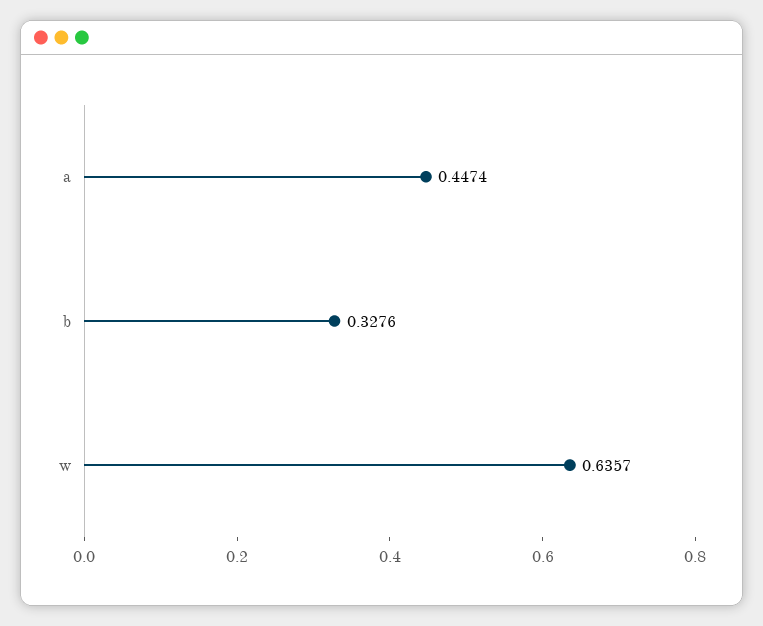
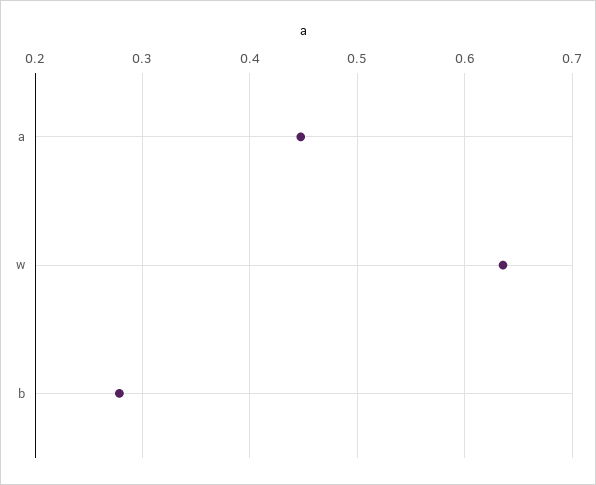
  {
    "a": 0.4474,
-   "b": 0.3276,
+   "b": 0.28,
    "w": 0.6357
  }

